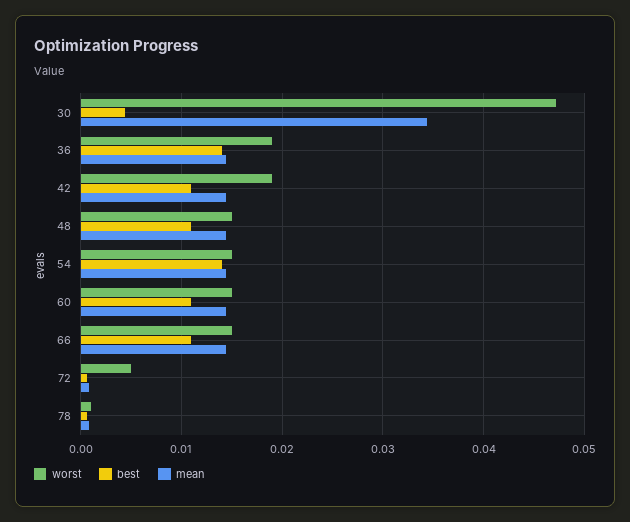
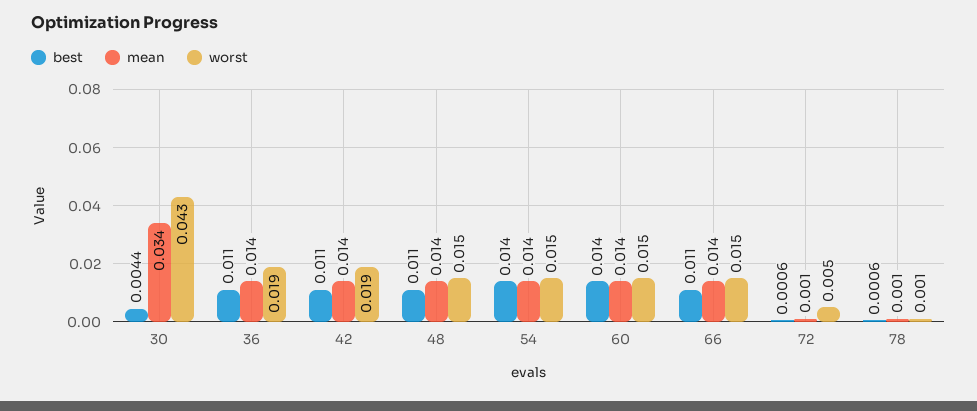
  {
    "worst": {
-     "30": 0.047,
+     "30": 0.043,
      "36": 0.019,
      "42": 0.019,
      "48": 0.015,
      "54": 0.015,
      "60": 0.015,
      "66": 0.015,
      "72": 0.005,
      "78": 0.001
    },
    "best": {
      "30": 0.0044,
-     "36": 0.014,
+     "36": 0.011,
      "42": 0.011,
      "48": 0.011,
      "54": 0.014,
-     "60": 0.011,
+     "60": 0.014,
      "66": 0.011,
      "72": 0.0006,
      "78": 0.0006
    },
    "mean": {
      "30": 0.034,
      "36": 0.014,
      "42": 0.014,
      "48": 0.014,
      "54": 0.014,
      "60": 0.014,
      "66": 0.014,
      "72": 0.001,
      "78": 0.001
    }
  }

